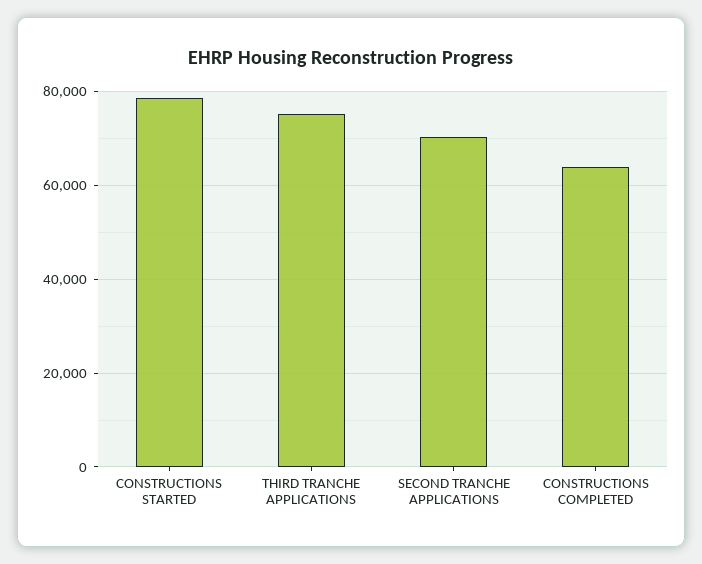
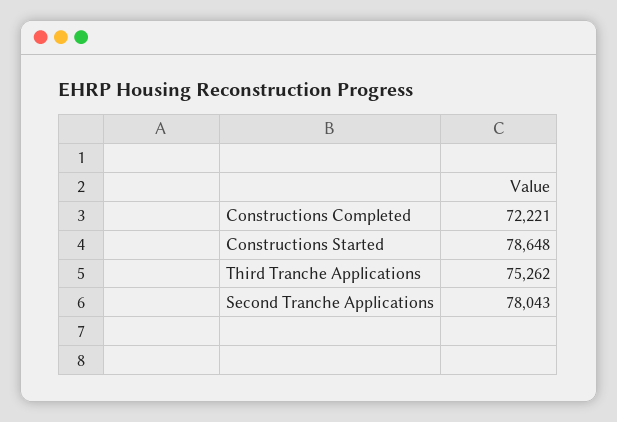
  {
    "CONSTRUCTIONS STARTED": 78648,
    "THIRD TRANCHE APPLICATIONS": 75262,
-   "SECOND TRANCHE APPLICATIONS": 70000,
+   "SECOND TRANCHE APPLICATIONS": 78043,
-   "CONSTRUCTIONS COMPLETED": 64000
+   "CONSTRUCTIONS COMPLETED": 72221
  }

